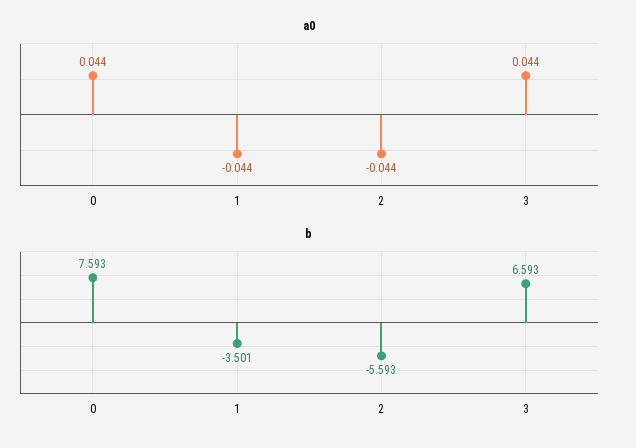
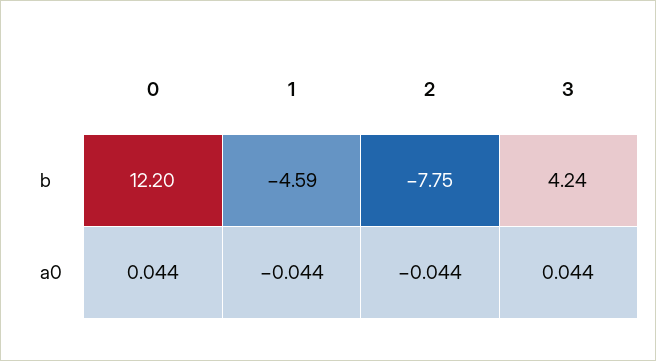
  {
    "a0": {
      "0": 0.044,
      "1": -0.044,
      "2": -0.044,
      "3": 0.044
    },
    "b": {
-     "0": 7.593,
+     "0": 12.2,
-     "1": -3.501,
+     "1": -4.59,
-     "2": -5.593,
+     "2": -7.75,
-     "3": 6.593
+     "3": 4.24
    }
  }

